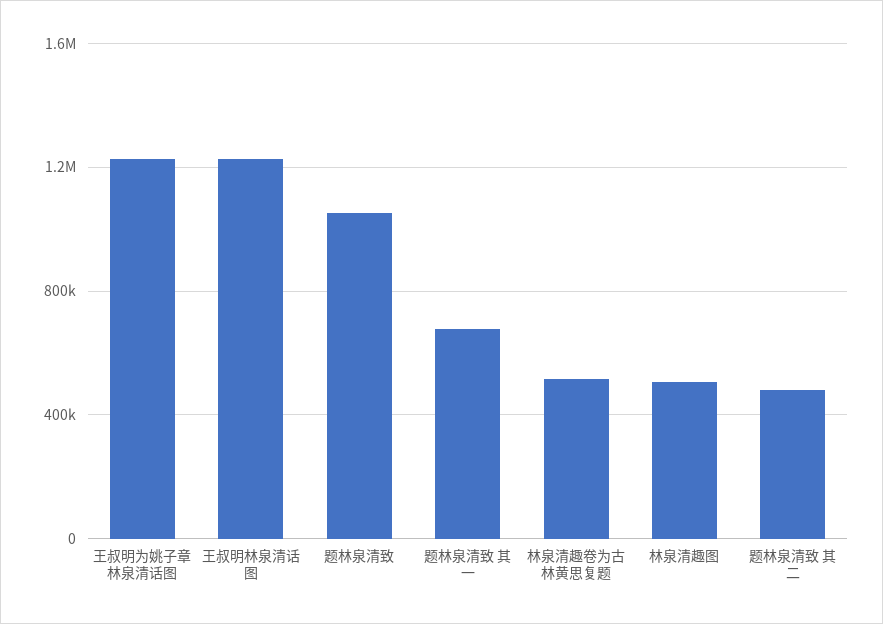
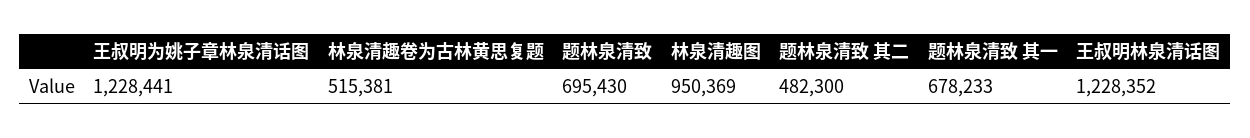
  {
    "王叔明为姚子章林泉清话图": 1228441,
    "王叔明林泉清话图": 1228352,
-   "题林泉清致": 1050000,
+   "题林泉清致": 695430,
    "题林泉清致 其一": 678233,
    "林泉清趣卷为古林黄思复题": 515381,
-   "林泉清趣图": 500000,
+   "林泉清趣图": 950369,
    "题林泉清致 其二": 482300
  }

